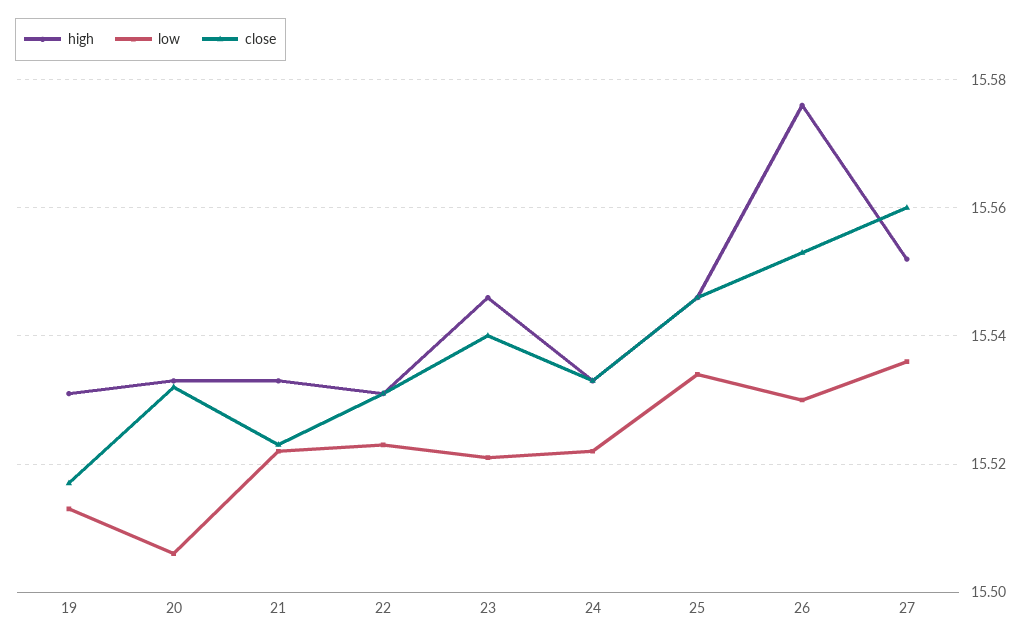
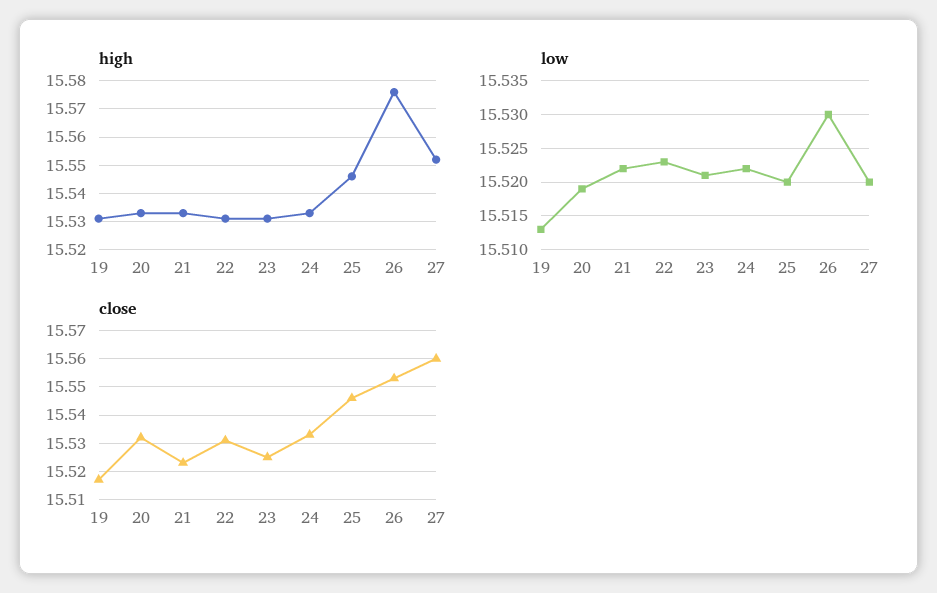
  {
    "high": {
      "19": 15.53,
      "20": 15.535,
      "21": 15.535,
      "22": 15.53,
-     "23": 15.545,
+     "23": 15.53,
      "24": 15.535,
      "25": 15.545,
      "26": 15.575,
      "27": 15.55
    },
    "low": {
      "19": 15.513,
-     "20": 15.505,
+     "20": 15.519,
      "21": 15.522,
      "22": 15.523,
      "23": 15.521,
      "24": 15.522,
-     "25": 15.535,
+     "25": 15.52,
      "26": 15.53,
-     "27": 15.535
+     "27": 15.52
    },
    "close": {
      "19": 15.515,
      "20": 15.53,
      "21": 15.525,
      "22": 15.53,
-     "23": 15.54,
+     "23": 15.525,
      "24": 15.535,
      "25": 15.545,
      "26": 15.555,
      "27": 15.56
    }
  }

